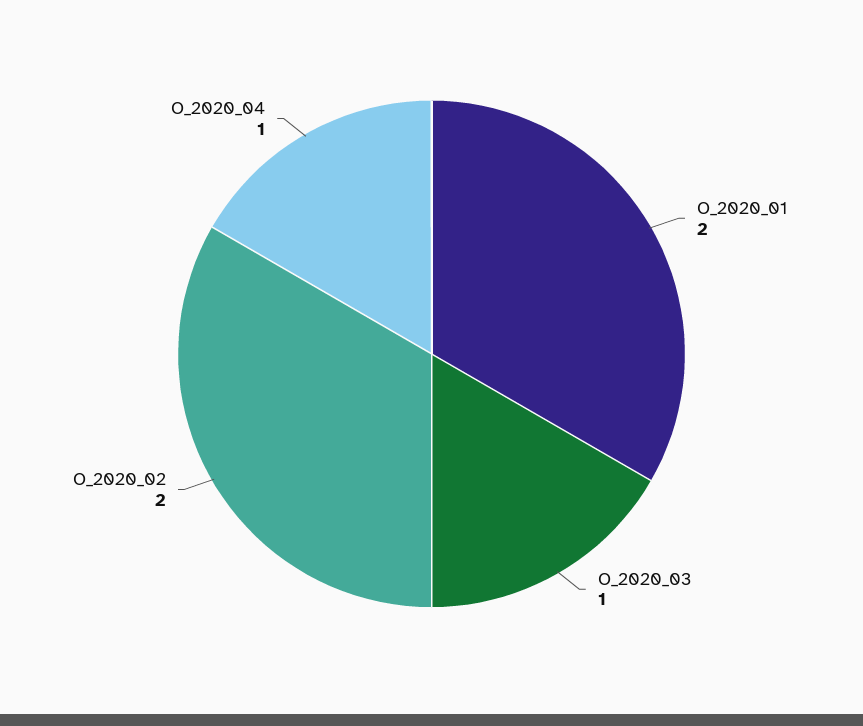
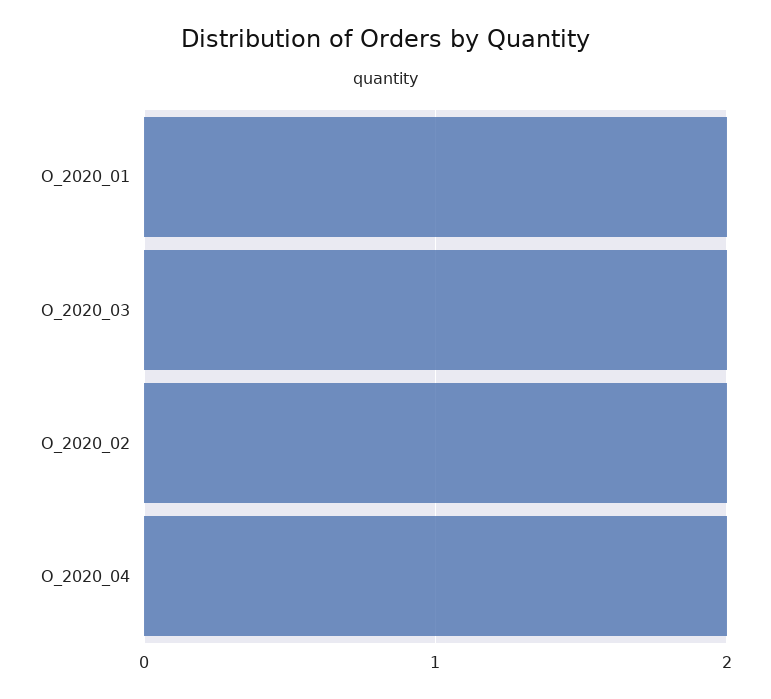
  {
    "O_2020_01": 2,
-   "O_2020_03": 1,
+   "O_2020_03": 2,
    "O_2020_02": 2,
-   "O_2020_04": 1
+   "O_2020_04": 2
  }

